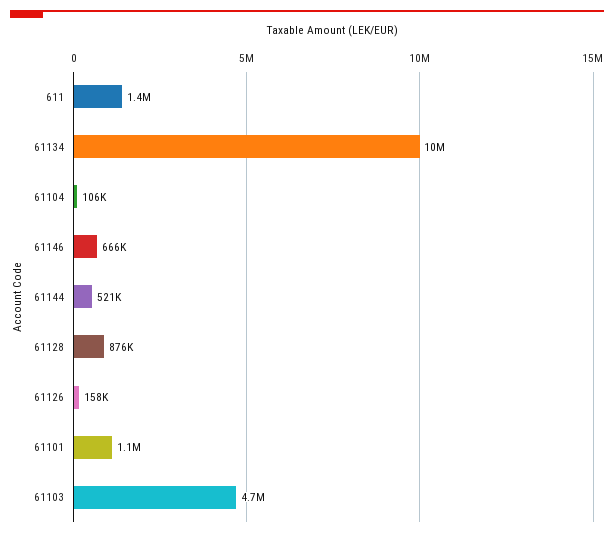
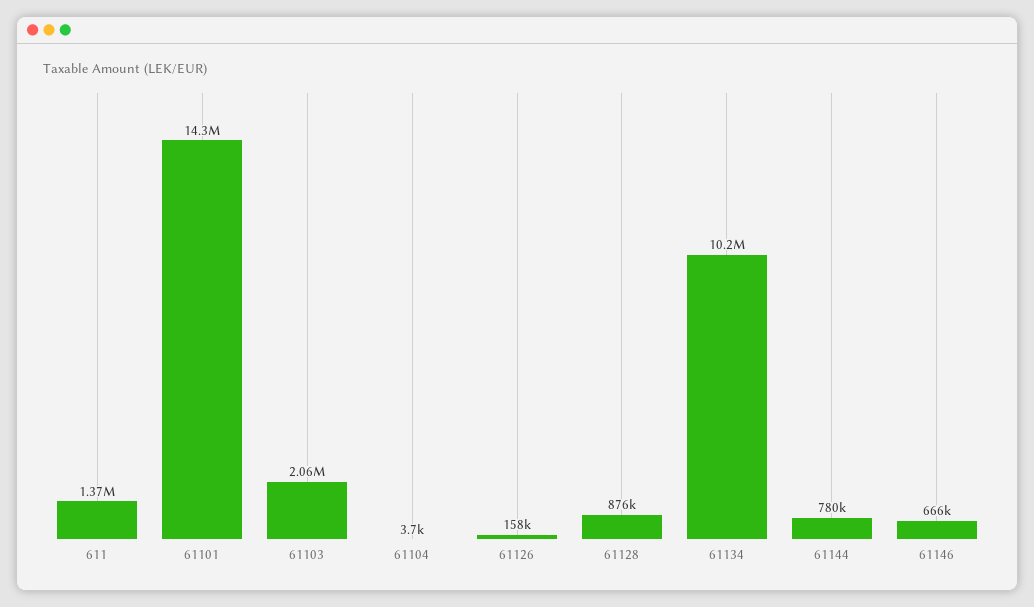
  {
    "611": 1370000,
    "61134": 10200000,
-   "61104": 106000,
+   "61104": 3700,
    "61146": 666000,
-   "61144": 521000,
+   "61144": 780000,
    "61128": 876000,
    "61126": 158000,
-   "61101": 1100000,
+   "61101": 14300000,
-   "61103": 4700000
+   "61103": 2060000
  }

